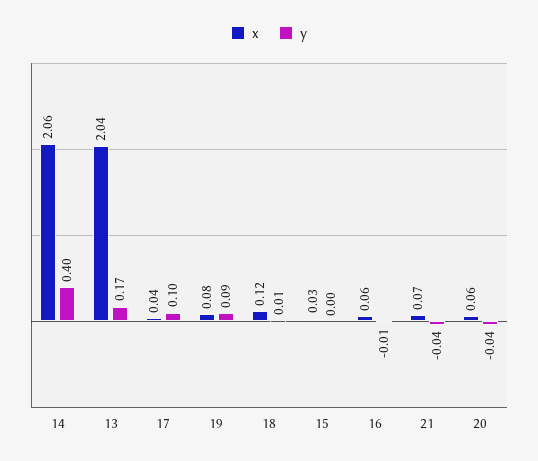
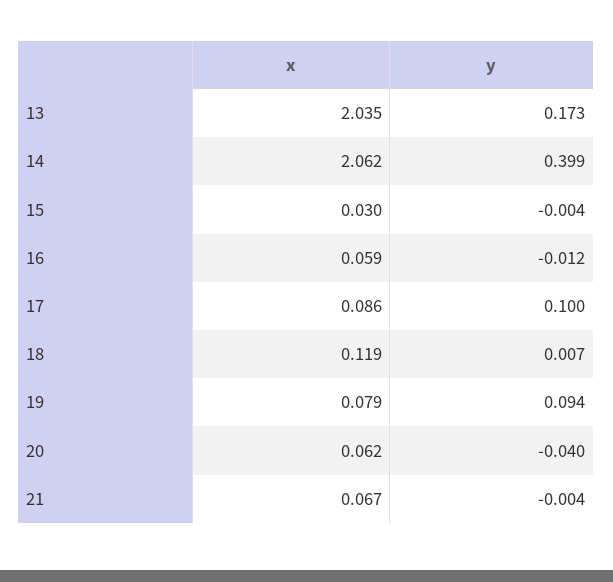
  {
    "x": {
      "14": 2.062,
      "13": 2.035,
-     "17": 0.04,
+     "17": 0.086,
      "19": 0.079,
      "18": 0.119,
      "15": 0.03,
      "16": 0.059,
      "21": 0.067,
      "20": 0.062
    },
    "y": {
      "14": 0.399,
      "13": 0.173,
      "17": 0.1,
      "19": 0.094,
      "18": 0.007,
      "15": -0.004,
      "16": -0.012,
-     "21": -0.04,
+     "21": -0.004,
      "20": -0.04
    }
  }

